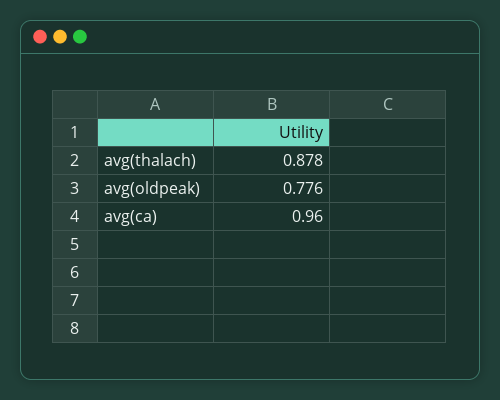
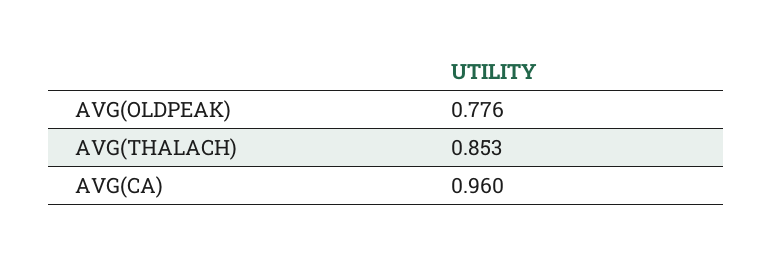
  {
-   "avg(thalach)": 0.878,
+   "avg(thalach)": 0.853,
    "avg(oldpeak)": 0.776,
    "avg(ca)": 0.96
  }

